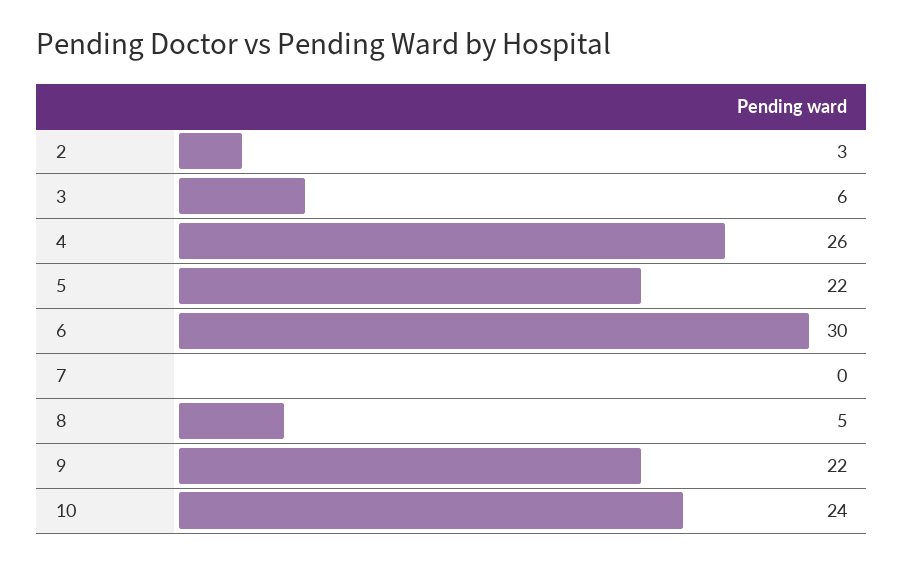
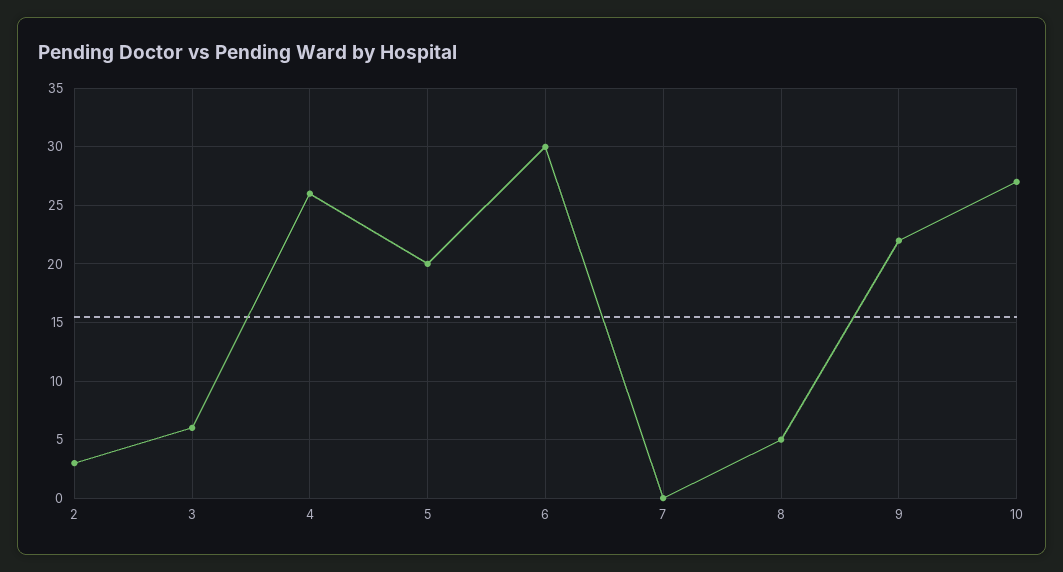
  {
    "2": 3,
    "3": 6,
    "4": 26,
-   "5": 22,
+   "5": 20,
    "6": 30,
    "7": 0,
    "8": 5,
    "9": 22,
-   "10": 24
+   "10": 27
  }

